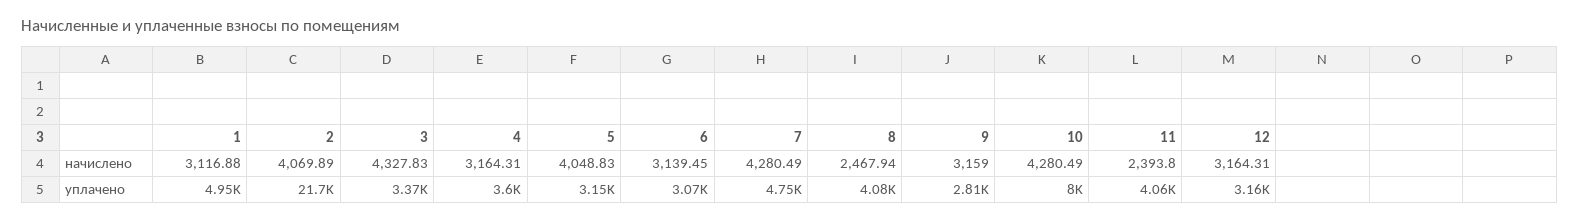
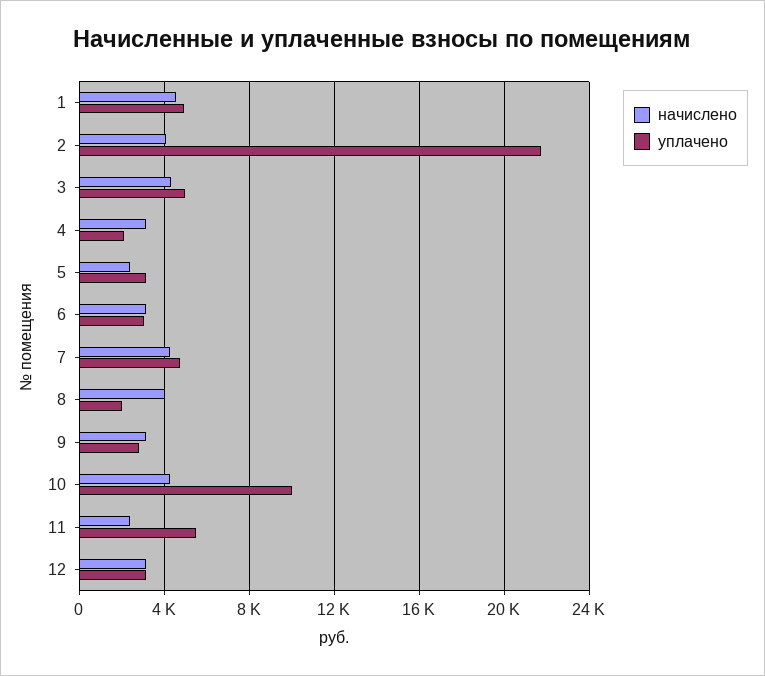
  {
    "начислено": {
-     "1": 3116.88,
+     "1": 4500,
      "2": 4069.89,
      "3": 4327.83,
      "4": 3164.31,
-     "5": 4048.83,
+     "5": 2500,
      "6": 3139.45,
      "7": 4280.49,
-     "8": 2467.94,
+     "8": 4000,
      "9": 3159,
      "10": 4280.49,
      "11": 2393.8,
      "12": 3164.31
    },
    "уплачено": {
      "1": 4950,
      "2": 21700,
-     "3": 3370,
+     "3": 5000,
-     "4": 3600,
+     "4": 2000,
      "5": 3150,
      "6": 3070,
      "7": 4750,
-     "8": 4080,
+     "8": 2000,
      "9": 2810,
-     "10": 8000,
+     "10": 10000,
-     "11": 4060,
+     "11": 5500,
      "12": 3160
    }
  }

